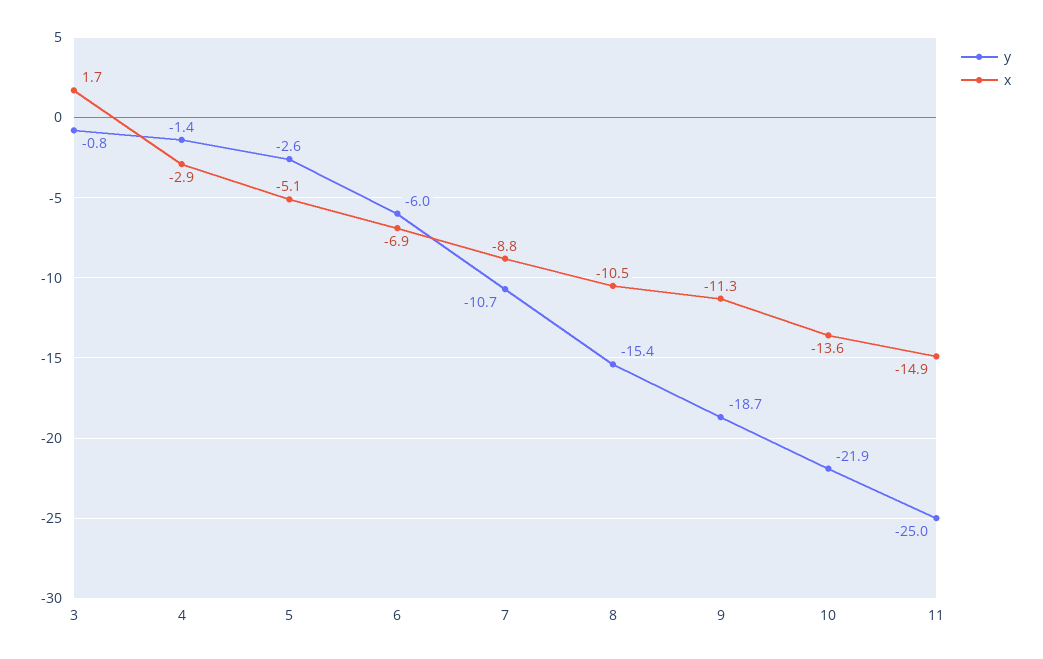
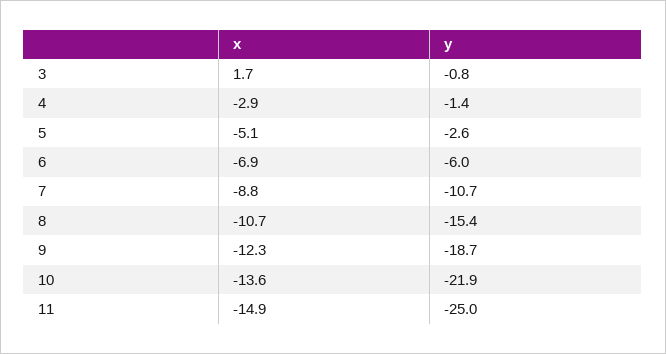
  {
    "y": {
      "3": -0.8,
      "4": -1.4,
      "5": -2.6,
      "6": -6,
      "7": -10.7,
      "8": -15.4,
      "9": -18.7,
      "10": -21.9,
      "11": -25
    },
    "x": {
      "3": 1.7,
      "4": -2.9,
      "5": -5.1,
      "6": -6.9,
      "7": -8.8,
-     "8": -10.5,
+     "8": -10.7,
-     "9": -11.3,
+     "9": -12.3,
      "10": -13.6,
      "11": -14.9
    }
  }

